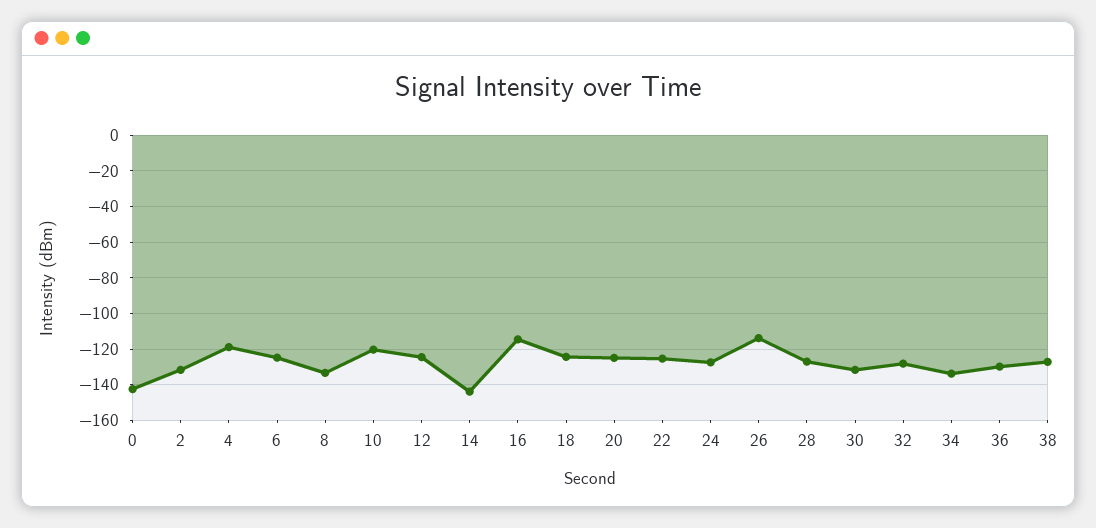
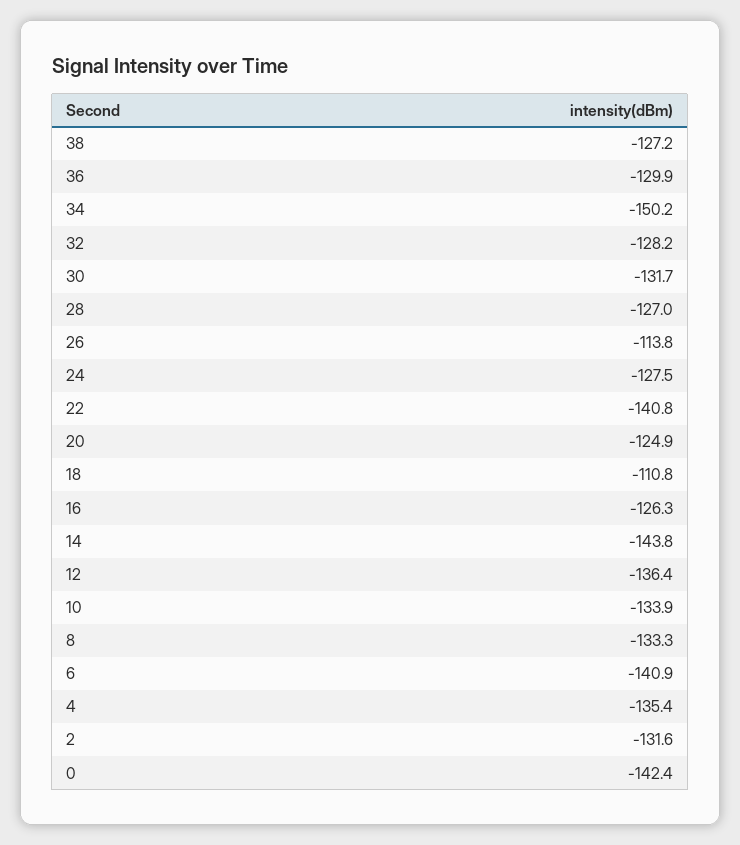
  {
    "0": -142.4,
    "2": -131.6,
-   "4": -120,
+   "4": -135.4,
-   "6": -125,
+   "6": -140.9,
    "8": -133.3,
-   "10": -120,
+   "10": -133.9,
-   "12": -125,
+   "12": -136.4,
    "14": -143.8,
-   "16": -115,
+   "16": -126.3,
-   "18": -125,
+   "18": -110.8,
    "20": -124.9,
-   "22": -125,
+   "22": -140.8,
    "24": -127.5,
    "26": -113.8,
    "28": -127,
    "30": -131.7,
    "32": -128.2,
-   "34": -135,
+   "34": -150.2,
    "36": -129.9,
    "38": -127.2
  }

